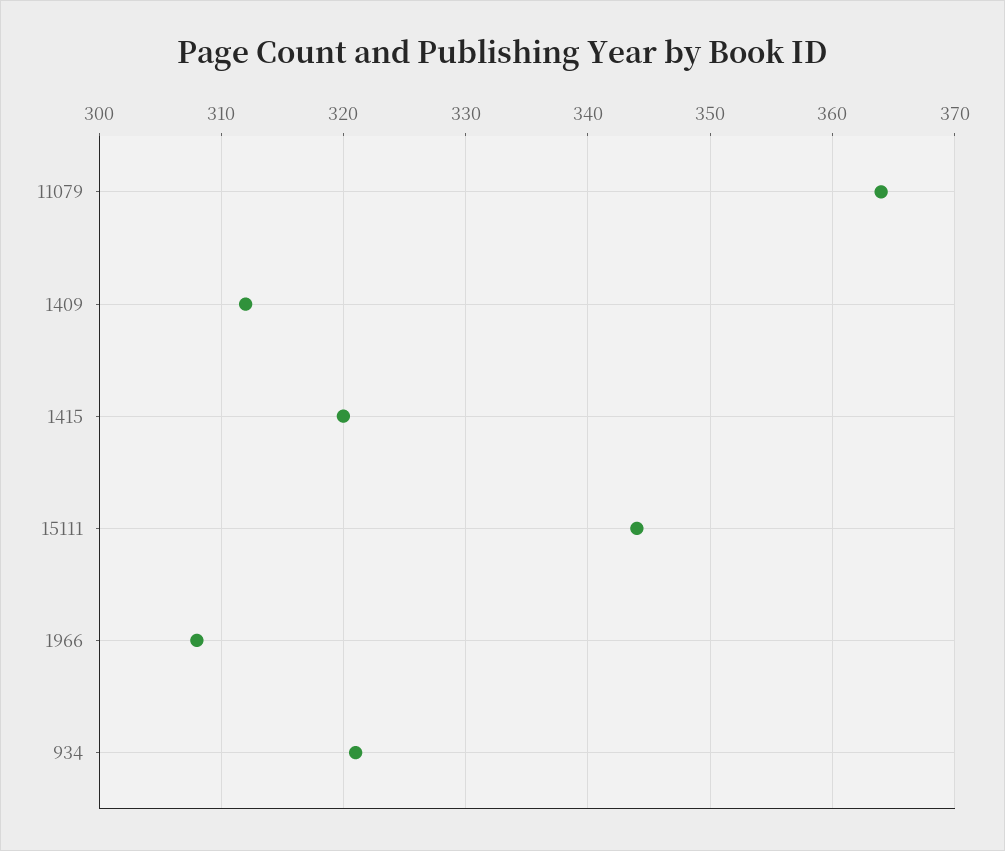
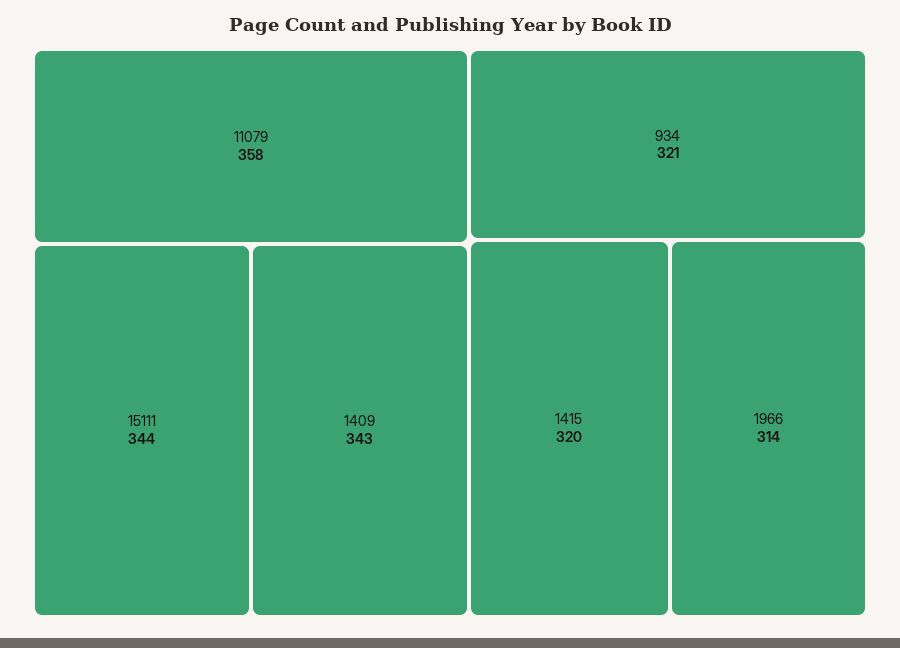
  {
-   "11079": 364,
+   "11079": 358,
-   "1409": 312,
+   "1409": 343,
    "1415": 320,
    "15111": 344,
-   "1966": 308,
+   "1966": 314,
    "934": 321
  }

